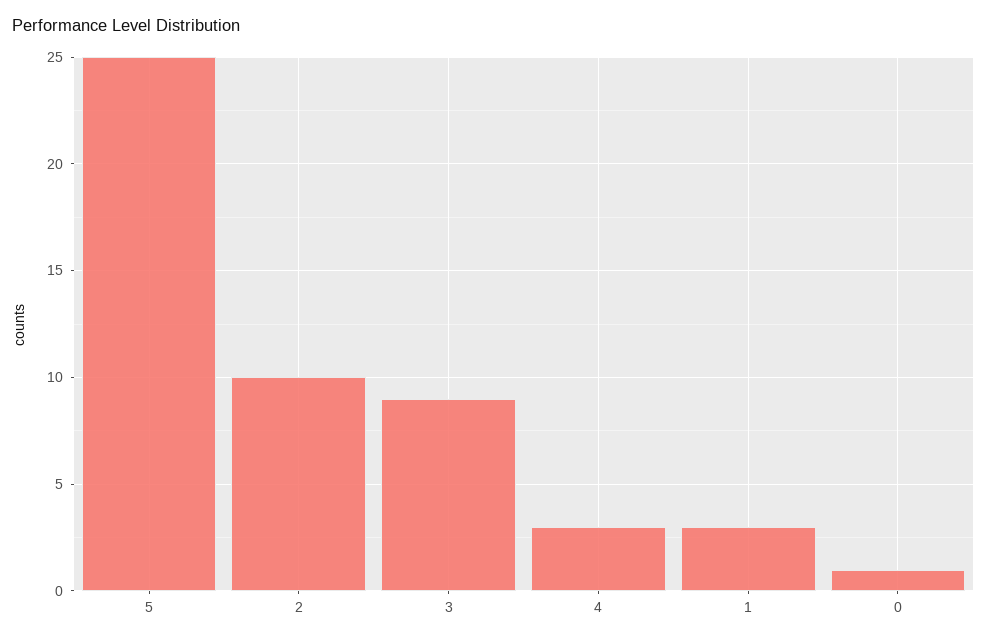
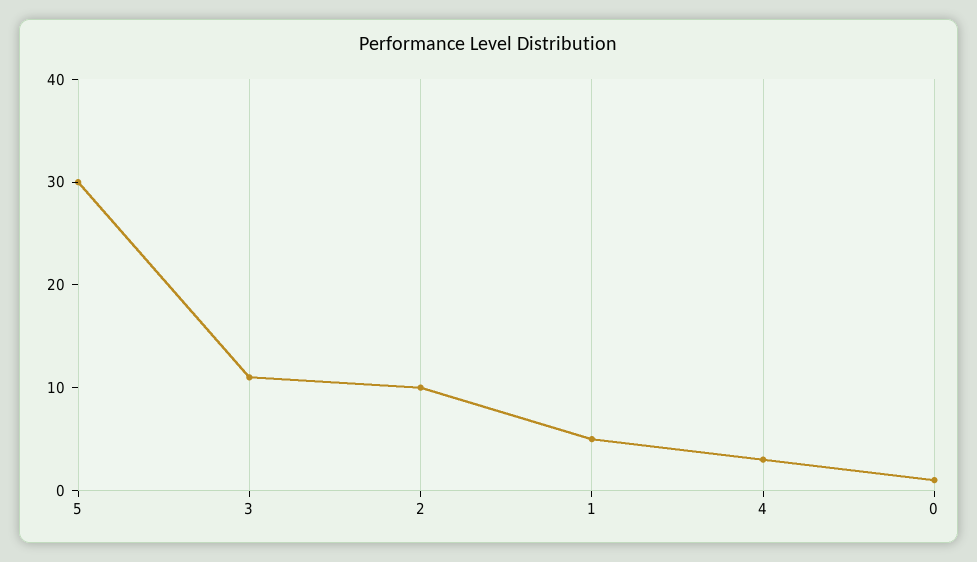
  {
-   "5": 25,
+   "5": 30,
    "2": 10,
-   "3": 9,
+   "3": 11,
    "4": 3,
-   "1": 3,
+   "1": 5,
    "0": 1
  }

